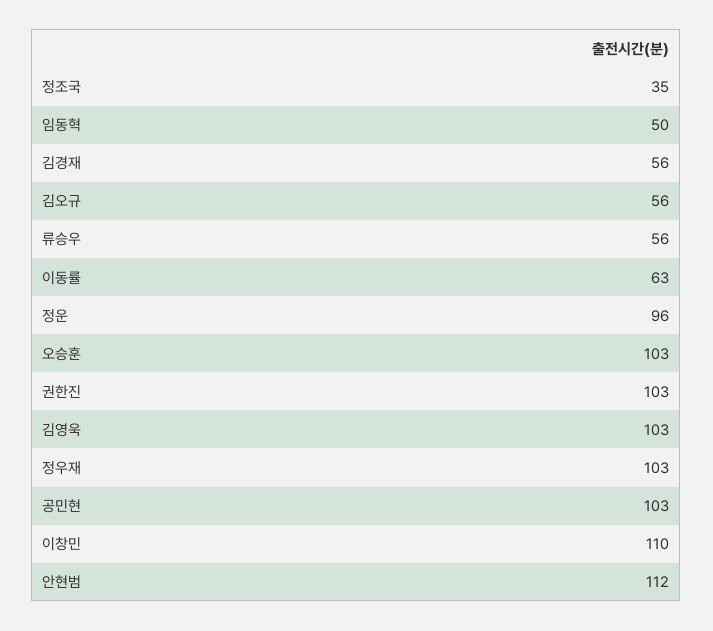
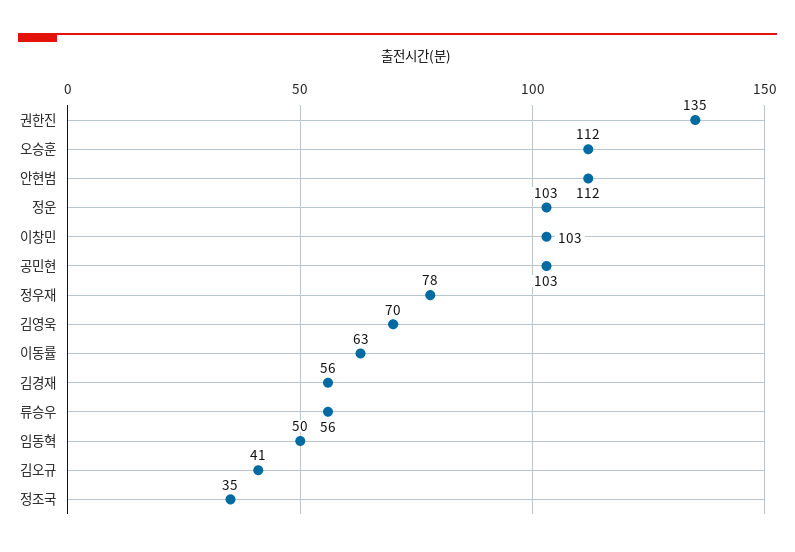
  {
    "정조국": 35,
    "임동혁": 50,
    "김경재": 56,
-   "김오규": 56,
+   "김오규": 41,
    "류승우": 56,
    "이동률": 63,
-   "정운": 96,
+   "정운": 103,
-   "오승훈": 103,
+   "오승훈": 112,
-   "권한진": 103,
+   "권한진": 135,
-   "김영욱": 103,
+   "김영욱": 70,
-   "정우재": 103,
+   "정우재": 78,
    "공민현": 103,
-   "이창민": 110,
+   "이창민": 103,
    "안현범": 112
  }

